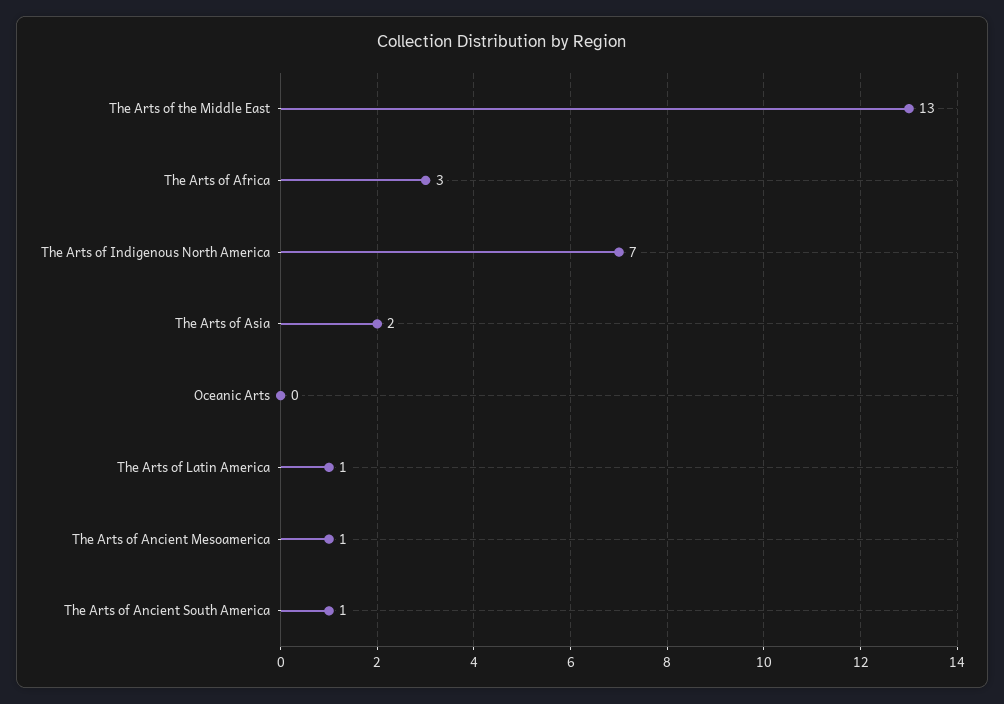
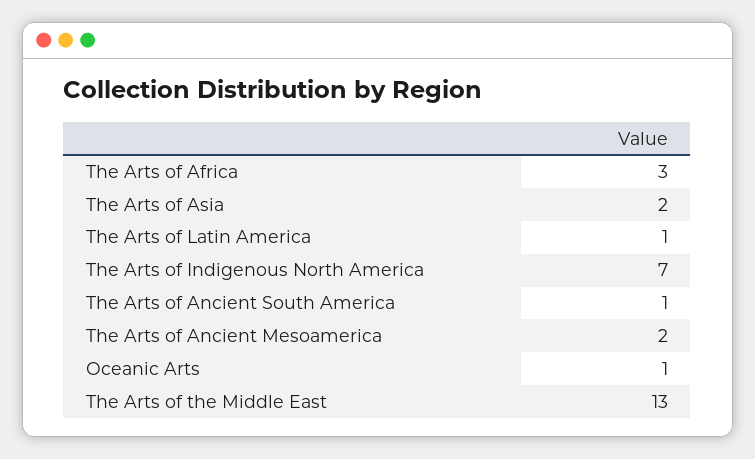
  {
    "The Arts of the Middle East": 13,
    "The Arts of Africa": 3,
    "The Arts of Indigenous North America": 7,
    "The Arts of Asia": 2,
-   "Oceanic Arts": 0,
+   "Oceanic Arts": 1,
    "The Arts of Latin America": 1,
-   "The Arts of Ancient Mesoamerica": 1,
+   "The Arts of Ancient Mesoamerica": 2,
    "The Arts of Ancient South America": 1
  }

